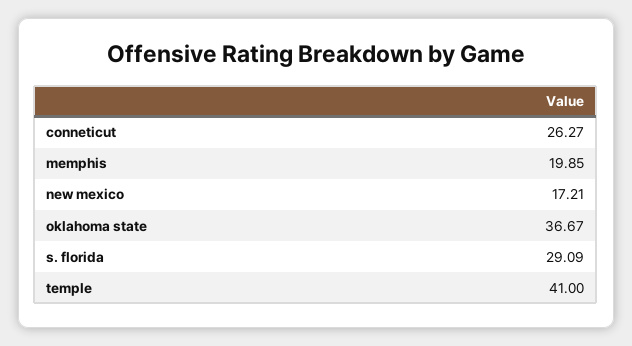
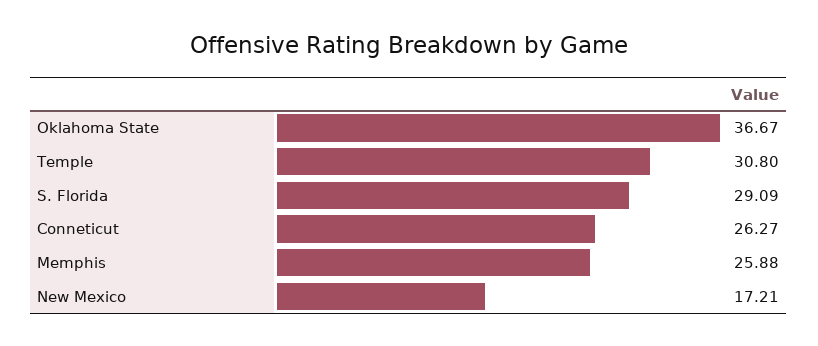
  {
    "conneticut": 26.27,
-   "memphis": 19.85,
+   "memphis": 25.88,
    "new mexico": 17.21,
    "oklahoma state": 36.67,
    "s. florida": 29.09,
-   "temple": 41
+   "temple": 30.8
  }

